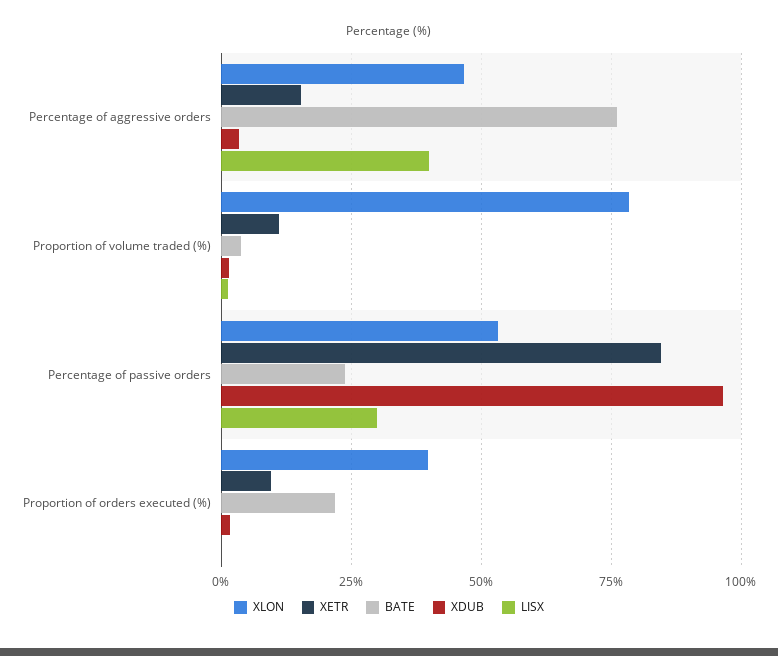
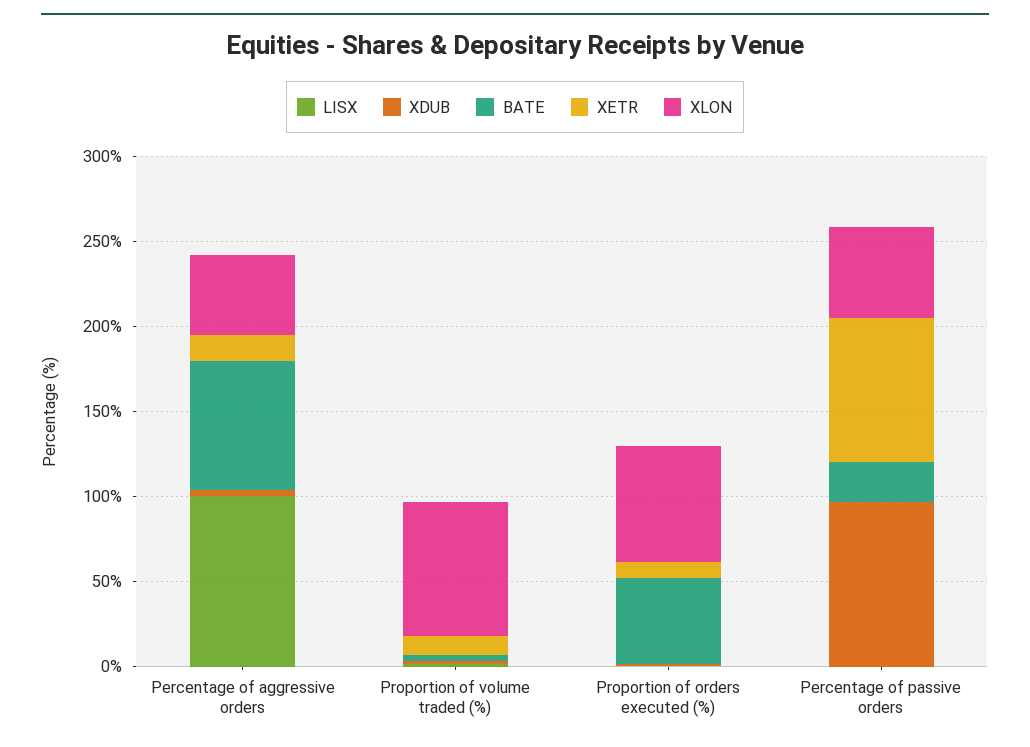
  {
    "XLON": {
      "Percentage of aggressive orders": 47.5,
      "Proportion of volume traded (%)": 77.5,
      "Percentage of passive orders": 52.5,
-     "Proportion of orders executed (%)": 40
+     "Proportion of orders executed (%)": 70
    },
    "XETR": {
      "Percentage of aggressive orders": 15,
      "Proportion of volume traded (%)": 10,
      "Percentage of passive orders": 85,
      "Proportion of orders executed (%)": 10
    },
    "BATE": {
      "Percentage of aggressive orders": 75,
      "Proportion of volume traded (%)": 5,
      "Percentage of passive orders": 25,
-     "Proportion of orders executed (%)": 22.5
+     "Proportion of orders executed (%)": 50
    },
    "XDUB": {
      "Percentage of aggressive orders": 2.5,
      "Proportion of volume traded (%)": 2.5,
      "Percentage of passive orders": 97.5,
      "Proportion of orders executed (%)": 2.5
    },
    "LISX": {
-     "Percentage of aggressive orders": 40,
+     "Percentage of aggressive orders": 100,
      "Proportion of volume traded (%)": 2.5,
-     "Percentage of passive orders": 30,
+     "Percentage of passive orders": 0,
      "Proportion of orders executed (%)": 0
    }
  }

